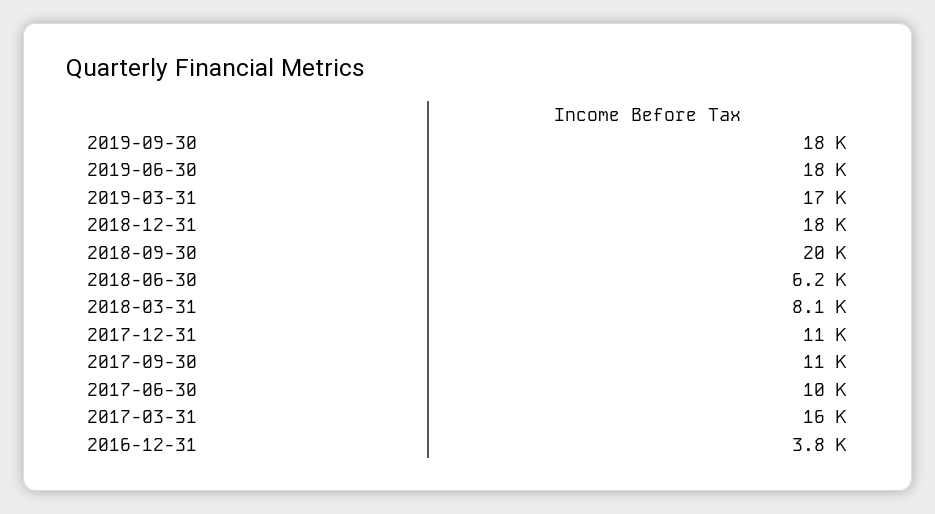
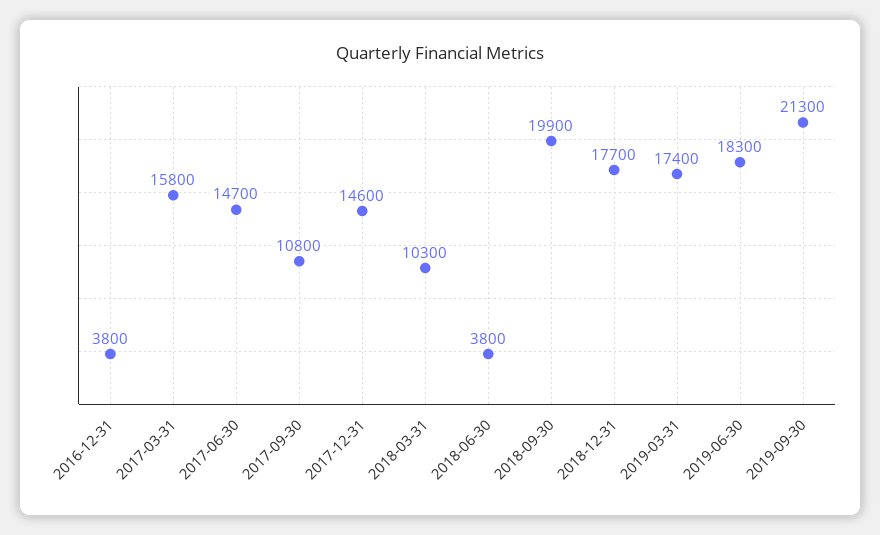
  {
-   "2019-09-30": 18000,
+   "2019-09-30": 21300,
    "2019-06-30": 18300,
    "2019-03-31": 17400,
    "2018-12-31": 17700,
    "2018-09-30": 19900,
-   "2018-06-30": 6200,
+   "2018-06-30": 3800,
-   "2018-03-31": 8100,
+   "2018-03-31": 10300,
-   "2017-12-31": 11000,
+   "2017-12-31": 14600,
    "2017-09-30": 10800,
-   "2017-06-30": 10000,
+   "2017-06-30": 14700,
    "2017-03-31": 15800,
    "2016-12-31": 3800
  }

